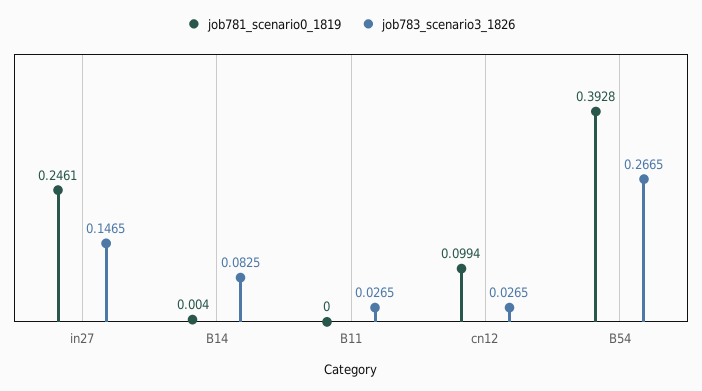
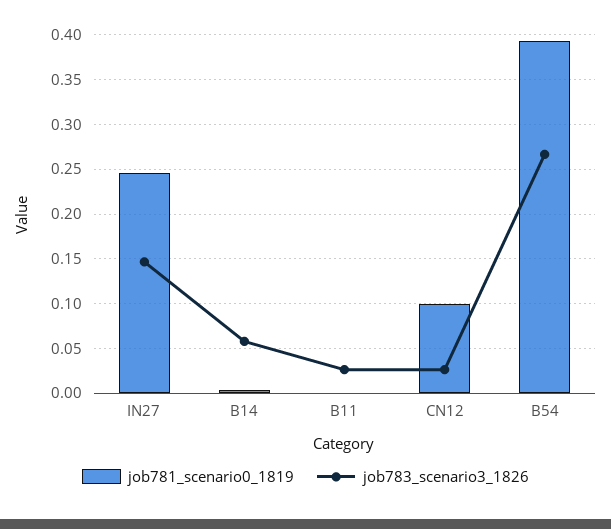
  {
    "job781_scenario0_1819": {
      "in27": 0.2461,
      "B14": 0.004,
      "B11": 0,
      "cn12": 0.0994,
      "B54": 0.3928
    },
    "job783_scenario3_1826": {
      "in27": 0.1465,
-     "B14": 0.0825,
+     "B14": 0.06,
      "B11": 0.0265,
      "cn12": 0.0265,
      "B54": 0.2665
    }
  }

